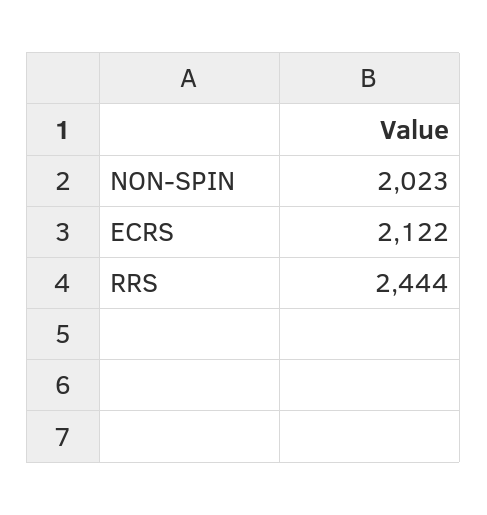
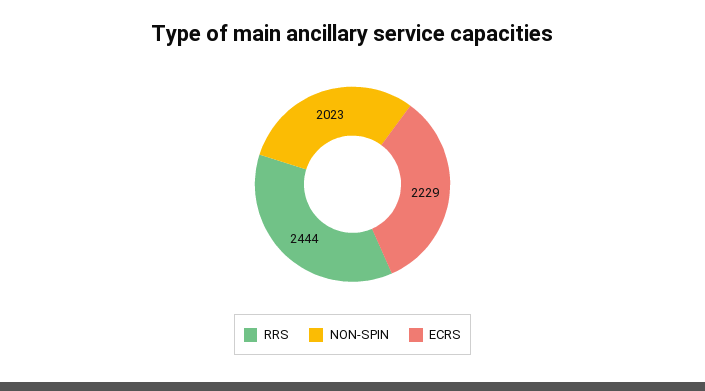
  {
    "NON-SPIN": 2023,
-   "ECRS": 2122,
+   "ECRS": 2229,
    "RRS": 2444
  }

